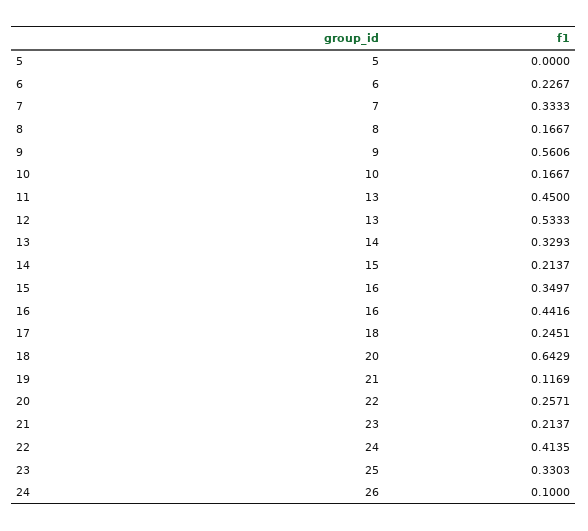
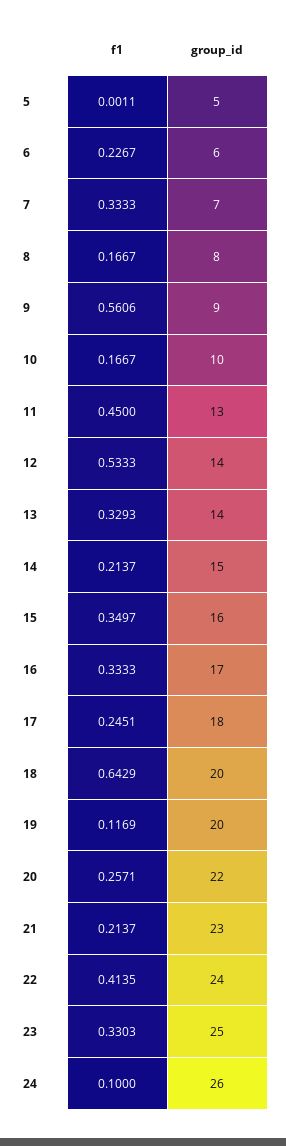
  {
    "group_id": {
      "5": 5,
      "6": 6,
      "7": 7,
      "8": 8,
      "9": 9,
      "10": 10,
      "11": 13,
-     "12": 13,
+     "12": 14,
      "13": 14,
      "14": 15,
      "15": 16,
-     "16": 16,
+     "16": 17,
      "17": 18,
      "18": 20,
-     "19": 21,
+     "19": 20,
      "20": 22,
      "21": 23,
      "22": 24,
      "23": 25,
      "24": 26
    },
    "f1": {
-     "5": 0,
+     "5": 0.0011,
      "6": 0.2267,
      "7": 0.3333,
      "8": 0.1667,
      "9": 0.5606,
      "10": 0.1667,
      "11": 0.45,
      "12": 0.5333,
      "13": 0.3293,
      "14": 0.2137,
      "15": 0.3497,
-     "16": 0.4416,
+     "16": 0.3333,
      "17": 0.2451,
      "18": 0.6429,
      "19": 0.1169,
      "20": 0.2571,
      "21": 0.2137,
      "22": 0.4135,
      "23": 0.3303,
      "24": 0.1
    }
  }

